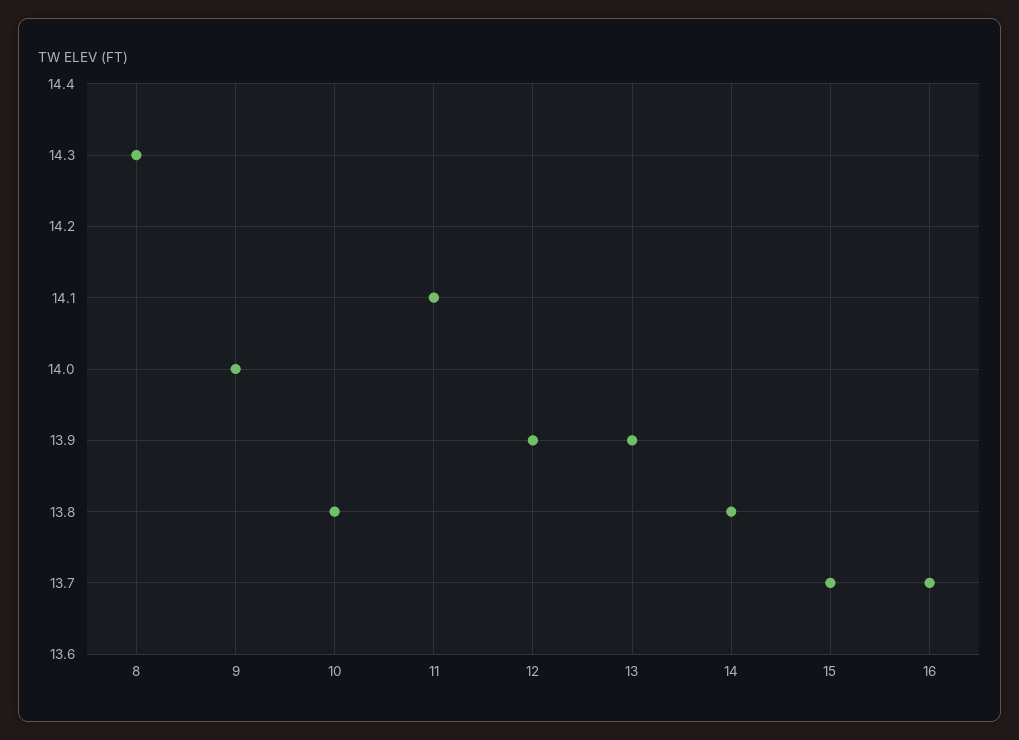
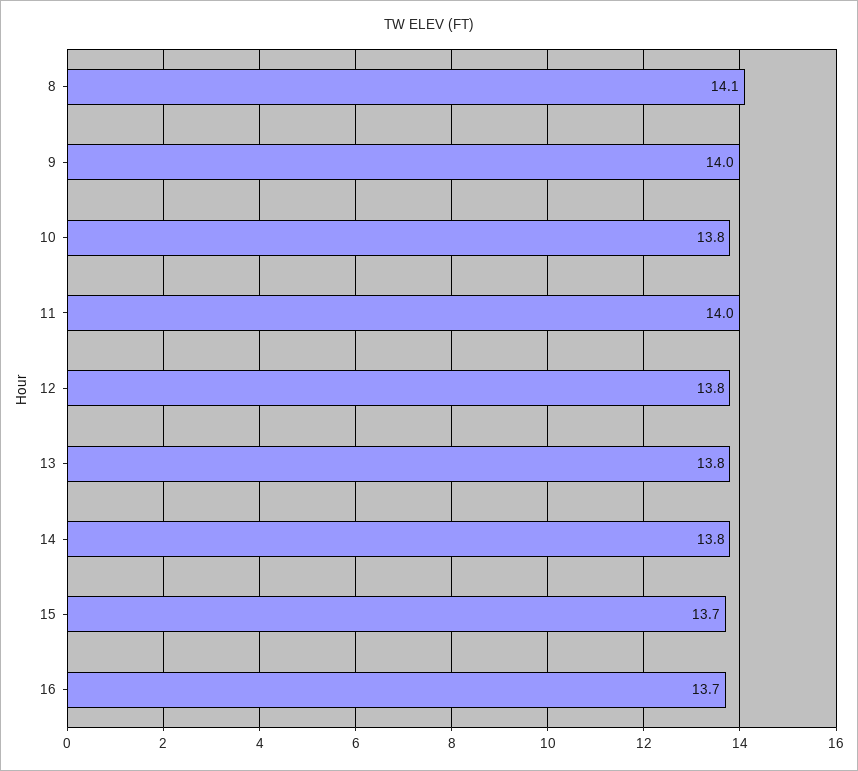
  {
-   "8": 14.3,
+   "8": 14.1,
    "9": 14,
    "10": 13.8,
-   "11": 14.1,
+   "11": 14,
-   "12": 13.9,
+   "12": 13.8,
-   "13": 13.9,
+   "13": 13.8,
    "14": 13.8,
    "15": 13.7,
    "16": 13.7
  }

